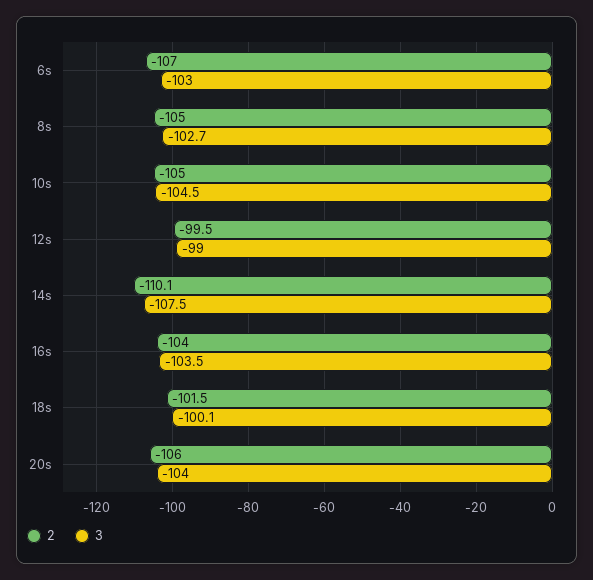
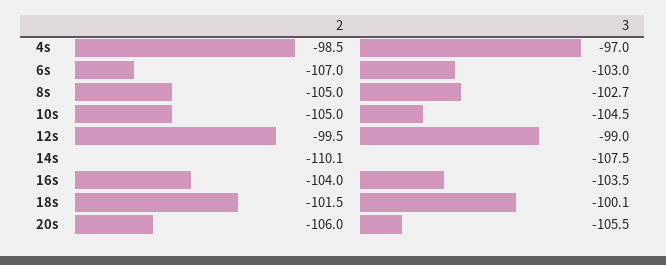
  {
    "2": {
      "6s": -107,
      "8s": -105,
      "10s": -105,
      "12s": -99.5,
      "14s": -110.1,
      "16s": -104,
      "18s": -101.5,
-     "20s": -106
+     "20s": -106,
+     "4s": -98.5
    },
    "3": {
      "6s": -103,
      "8s": -102.7,
      "10s": -104.5,
      "12s": -99,
      "14s": -107.5,
      "16s": -103.5,
      "18s": -100.1,
-     "20s": -104
+     "20s": -105.5,
+     "4s": -97
    }
  }

